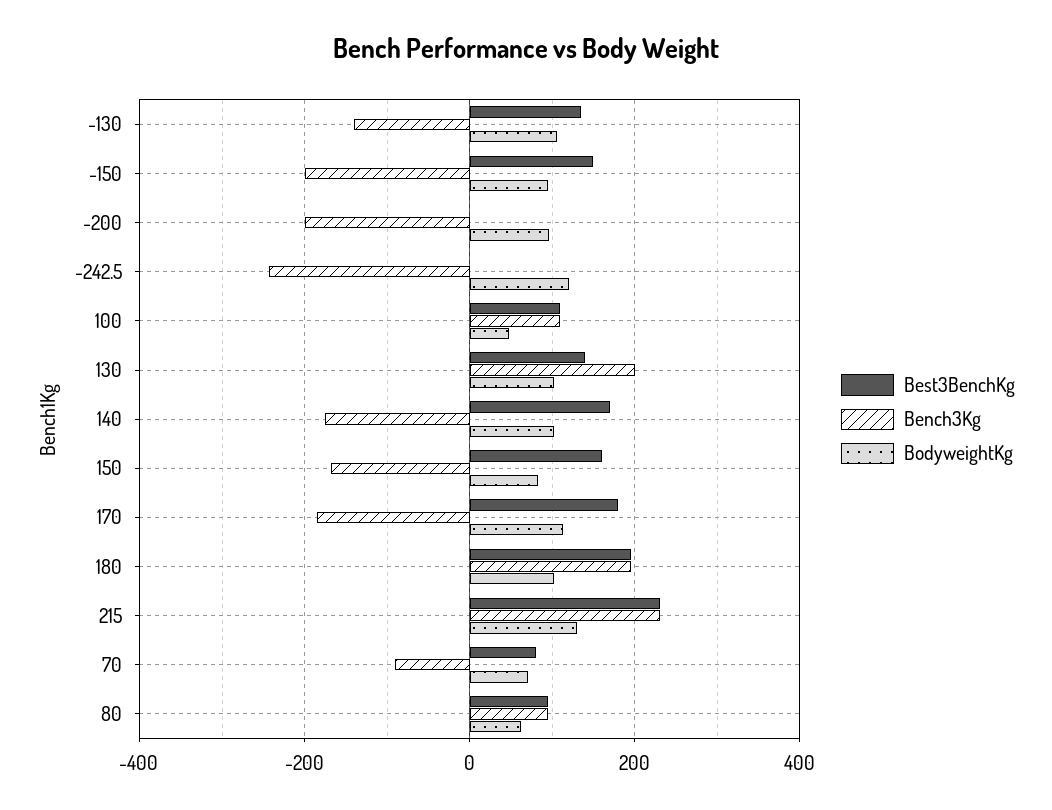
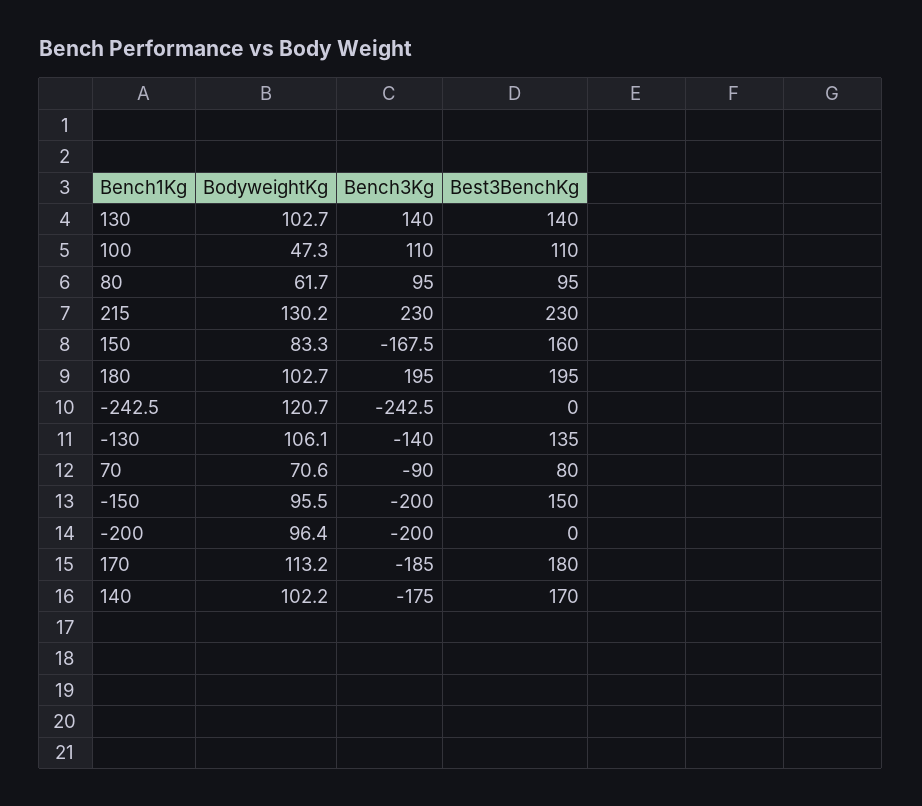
  {
    "Best3BenchKg": {
      "-130": 135,
      "-150": 150,
      "-200": 0,
      "-242.5": 0,
      "100": 110,
      "130": 140,
      "140": 170,
      "150": 160,
      "170": 180,
      "180": 195,
      "215": 230,
      "70": 80,
      "80": 95
    },
    "Bench3Kg": {
      "-130": -140,
      "-150": -200,
      "-200": -200,
      "-242.5": -242.5,
      "100": 110,
-     "130": 200,
+     "130": 140,
      "140": -175,
      "150": -167.5,
      "170": -185,
      "180": 195,
      "215": 230,
      "70": -90,
      "80": 95
    },
    "BodyweightKg": {
      "-130": 106.1,
      "-150": 95.5,
      "-200": 96.4,
      "-242.5": 120.7,
      "100": 47.3,
      "130": 102.7,
      "140": 102.2,
      "150": 83.3,
      "170": 113.2,
      "180": 102.7,
      "215": 130.2,
      "70": 70.6,
      "80": 61.7
    }
  }

